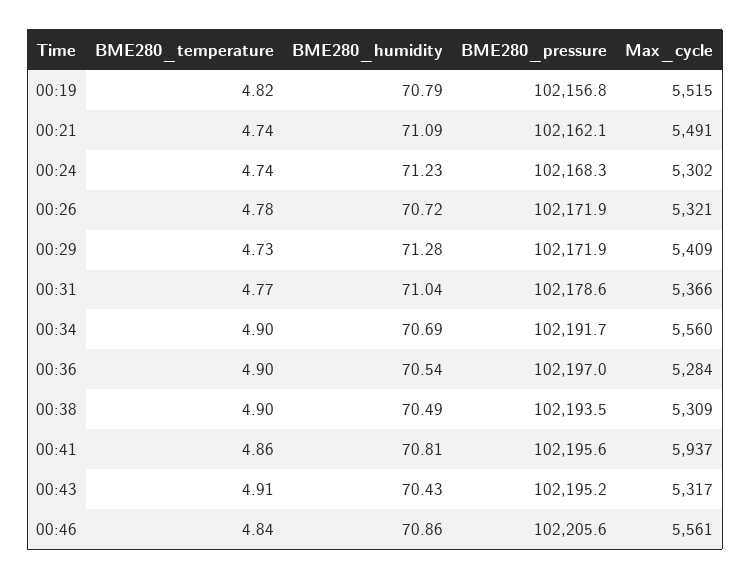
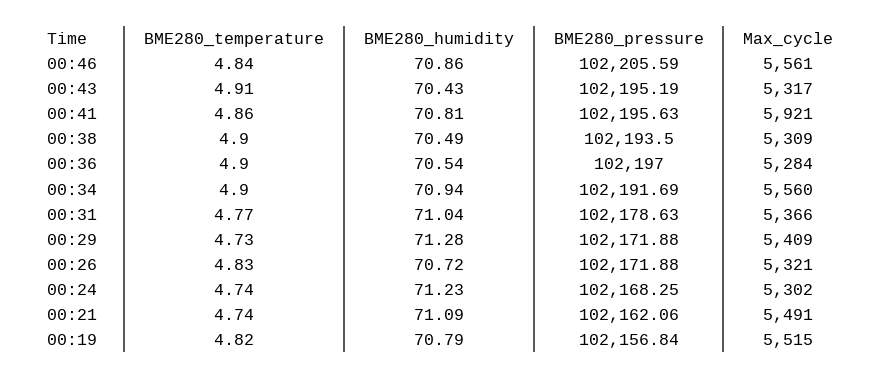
  {
    "BME280_temperature": {
      "00:19": 4.82,
      "00:21": 4.74,
      "00:24": 4.74,
-     "00:26": 4.78,
+     "00:26": 4.83,
      "00:29": 4.73,
      "00:31": 4.77,
      "00:34": 4.9,
      "00:36": 4.9,
      "00:38": 4.9,
      "00:41": 4.86,
      "00:43": 4.91,
      "00:46": 4.84
    },
    "BME280_humidity": {
      "00:19": 70.79,
      "00:21": 71.09,
      "00:24": 71.23,
      "00:26": 70.72,
      "00:29": 71.28,
      "00:31": 71.04,
-     "00:34": 70.69,
+     "00:34": 70.94,
      "00:36": 70.54,
      "00:38": 70.49,
      "00:41": 70.81,
      "00:43": 70.43,
      "00:46": 70.86
    },
    "BME280_pressure": {
      "00:19": 102156.84,
      "00:21": 102162.06,
      "00:24": 102168.25,
      "00:26": 102171.88,
      "00:29": 102171.88,
      "00:31": 102178.63,
      "00:34": 102191.69,
      "00:36": 102197,
      "00:38": 102193.5,
      "00:41": 102195.63,
      "00:43": 102195.19,
      "00:46": 102205.59
    },
    "Max_cycle": {
      "00:19": 5515,
      "00:21": 5491,
      "00:24": 5302,
      "00:26": 5321,
      "00:29": 5409,
      "00:31": 5366,
      "00:34": 5560,
      "00:36": 5284,
      "00:38": 5309,
-     "00:41": 5937,
+     "00:41": 5921,
      "00:43": 5317,
      "00:46": 5561
    }
  }

